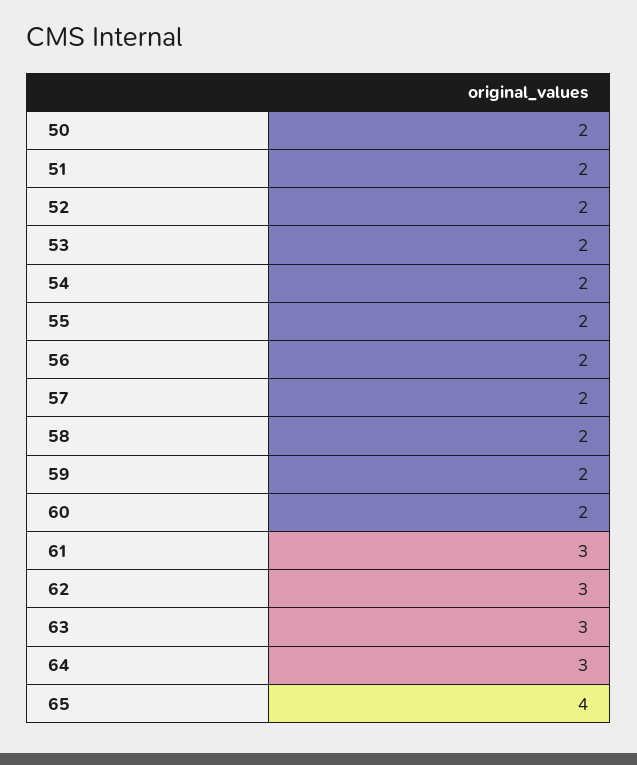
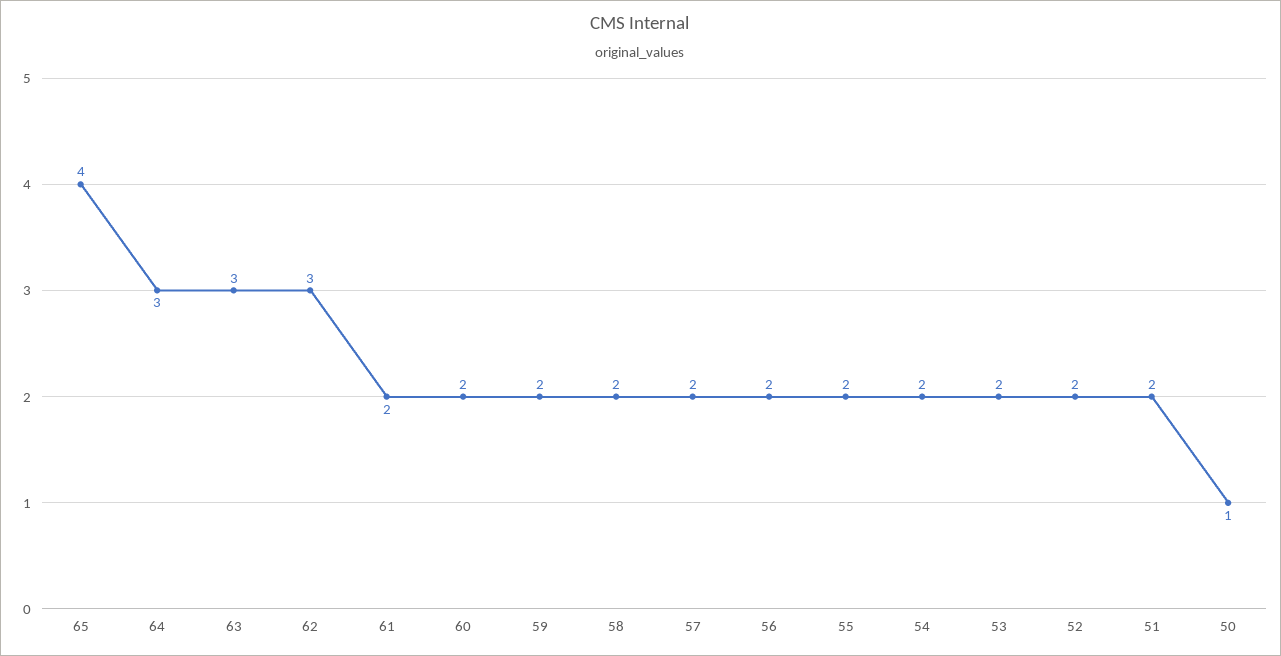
  {
-   "50": 2,
+   "50": 1,
    "51": 2,
    "52": 2,
    "53": 2,
    "54": 2,
    "55": 2,
    "56": 2,
    "57": 2,
    "58": 2,
    "59": 2,
    "60": 2,
-   "61": 3,
+   "61": 2,
    "62": 3,
    "63": 3,
    "64": 3,
    "65": 4
  }

